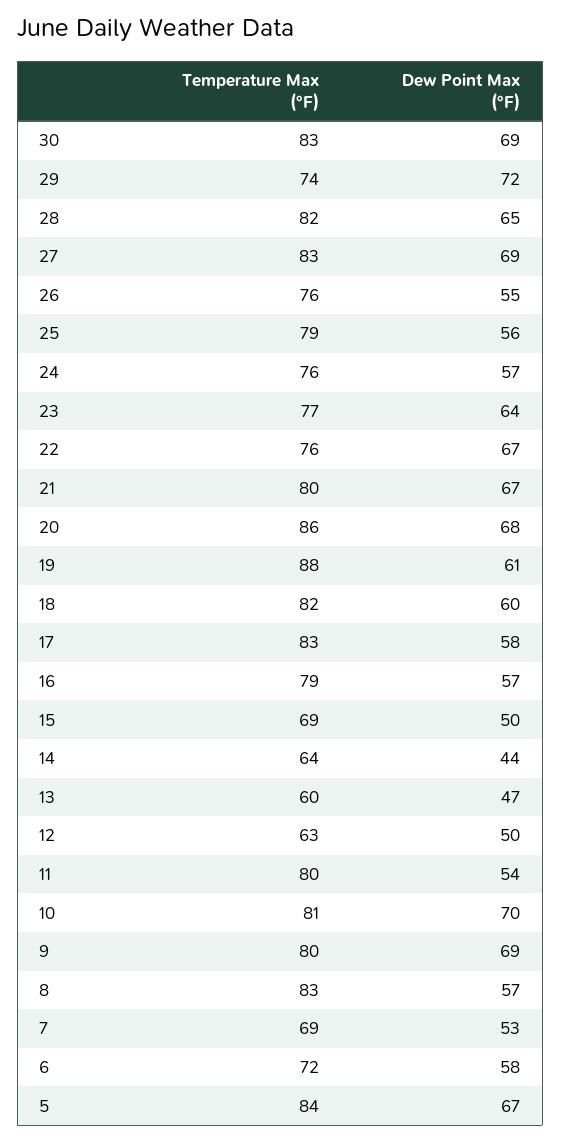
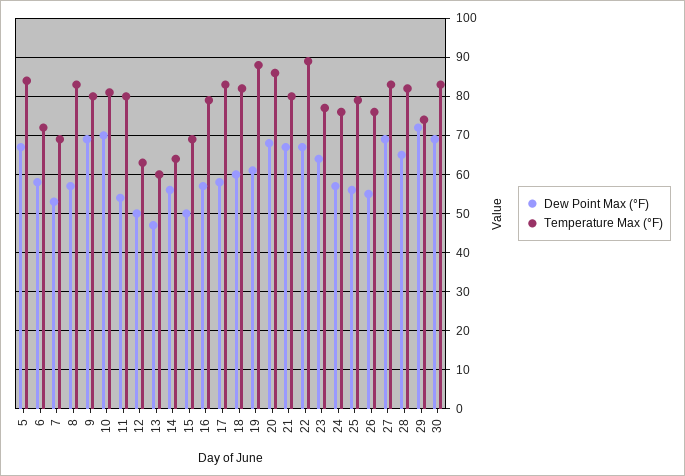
  {
    "Temperature Max (°F)": {
      "30": 83,
      "29": 74,
      "28": 82,
      "27": 83,
      "26": 76,
      "25": 79,
      "24": 76,
      "23": 77,
-     "22": 76,
+     "22": 90,
      "21": 80,
      "20": 86,
      "19": 88,
      "18": 82,
      "17": 83,
      "16": 79,
      "15": 69,
      "14": 64,
      "13": 60,
      "12": 63,
      "11": 80,
      "10": 81,
      "9": 80,
      "8": 83,
      "7": 69,
      "6": 72,
      "5": 84
    },
    "Dew Point Max (°F)": {
      "30": 69,
      "29": 72,
      "28": 65,
      "27": 69,
      "26": 55,
      "25": 56,
      "24": 57,
      "23": 64,
      "22": 67,
      "21": 67,
      "20": 68,
      "19": 61,
      "18": 60,
      "17": 58,
      "16": 57,
      "15": 50,
-     "14": 44,
+     "14": 55,
      "13": 47,
      "12": 50,
      "11": 54,
      "10": 70,
      "9": 69,
      "8": 57,
      "7": 53,
      "6": 58,
      "5": 67
    }
  }

